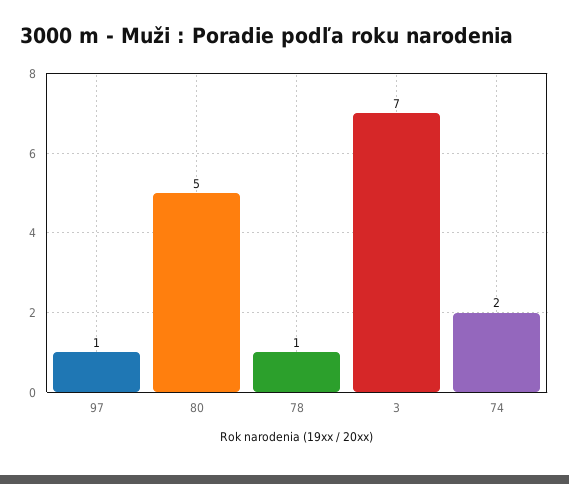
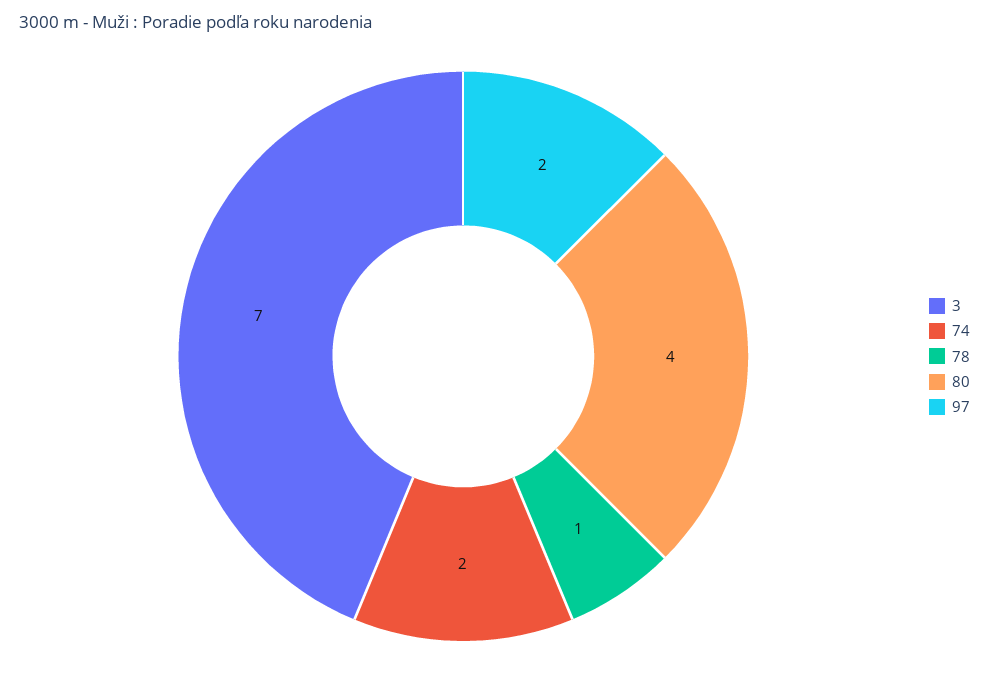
  {
-   "97": 1,
+   "97": 2,
-   "80": 5,
+   "80": 4,
    "78": 1,
    "3": 7,
    "74": 2
  }

